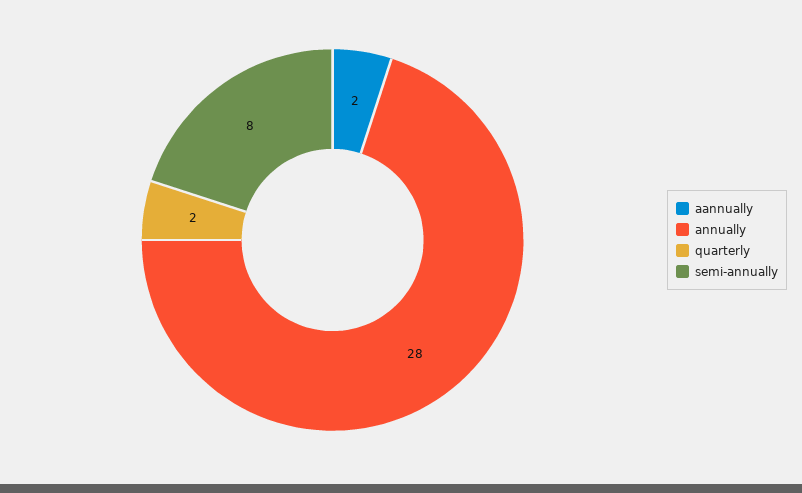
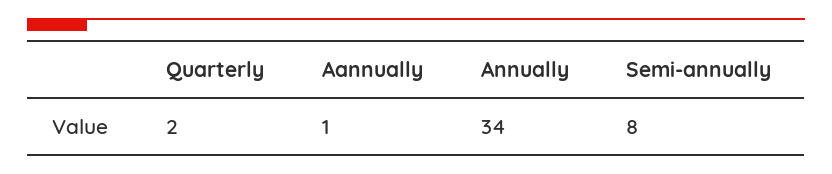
  {
-   "aannually": 2,
+   "aannually": 1,
-   "annually": 28,
+   "annually": 34,
    "quarterly": 2,
    "semi-annually": 8
  }

